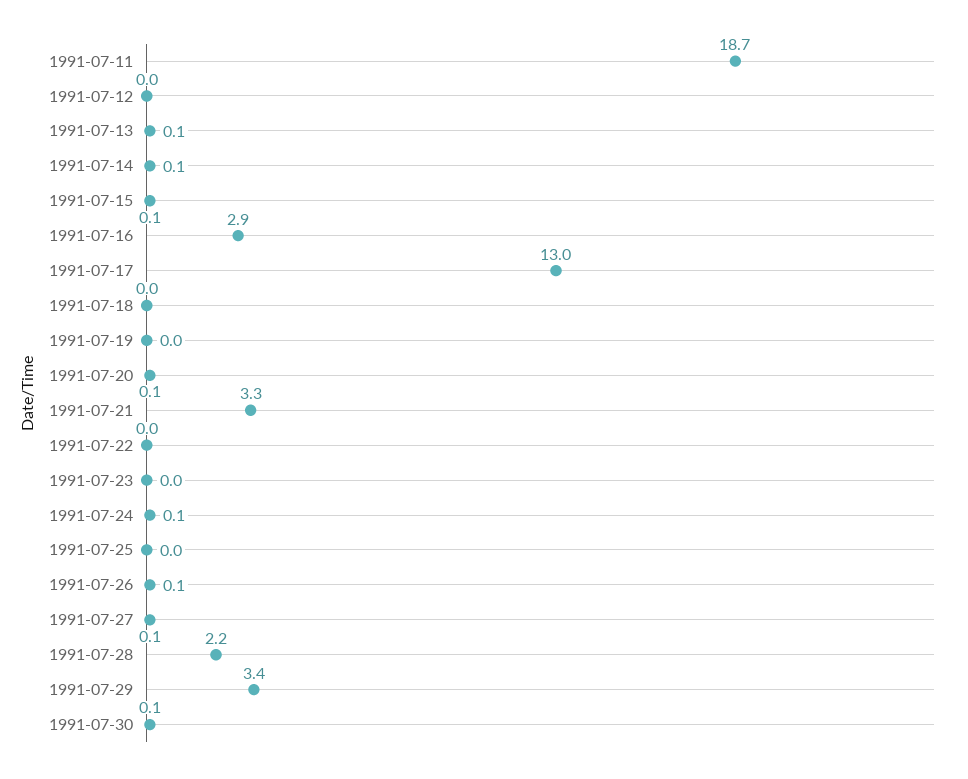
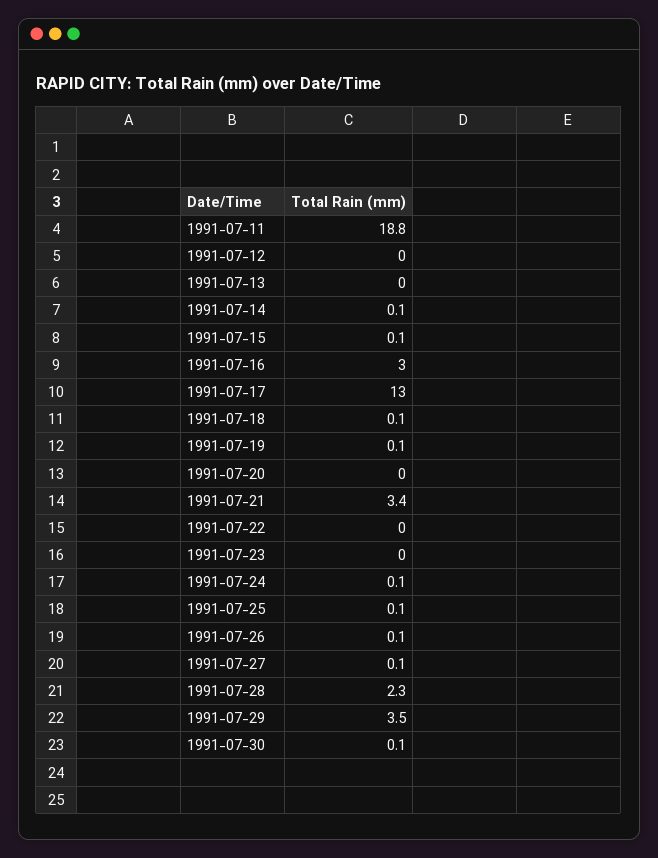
  {
-   "1991-07-11": 18.7,
+   "1991-07-11": 18.8,
    "1991-07-12": 0,
-   "1991-07-13": 0.1,
+   "1991-07-13": 0,
    "1991-07-14": 0.1,
    "1991-07-15": 0.1,
-   "1991-07-16": 2.9,
+   "1991-07-16": 3,
    "1991-07-17": 13,
-   "1991-07-18": 0,
+   "1991-07-18": 0.1,
-   "1991-07-19": 0,
+   "1991-07-19": 0.1,
-   "1991-07-20": 0.1,
+   "1991-07-20": 0,
-   "1991-07-21": 3.3,
+   "1991-07-21": 3.4,
    "1991-07-22": 0,
    "1991-07-23": 0,
    "1991-07-24": 0.1,
-   "1991-07-25": 0,
+   "1991-07-25": 0.1,
    "1991-07-26": 0.1,
    "1991-07-27": 0.1,
-   "1991-07-28": 2.2,
+   "1991-07-28": 2.3,
-   "1991-07-29": 3.4,
+   "1991-07-29": 3.5,
    "1991-07-30": 0.1
  }

